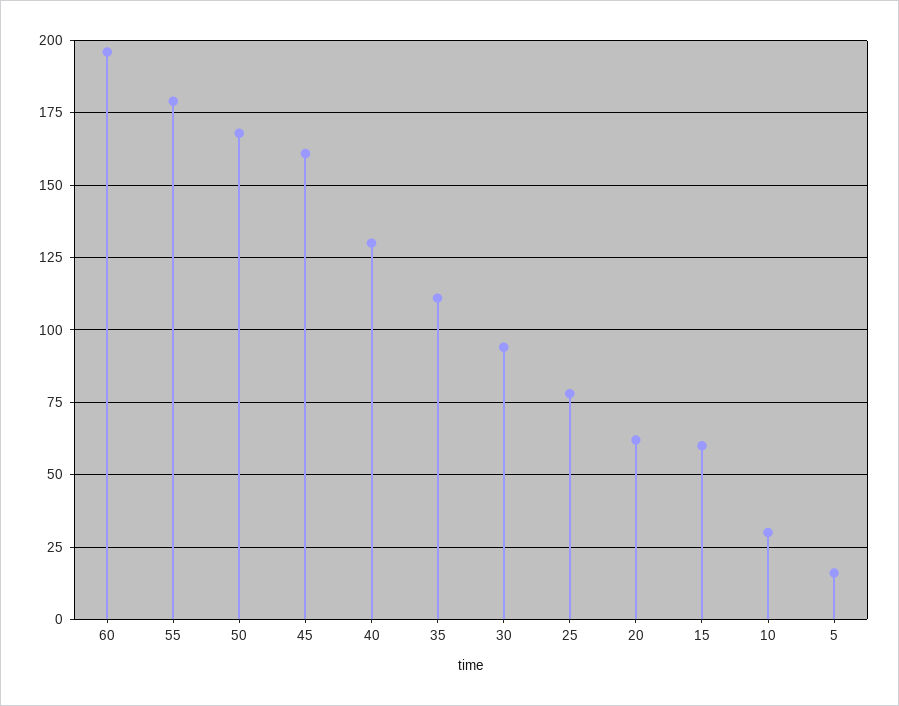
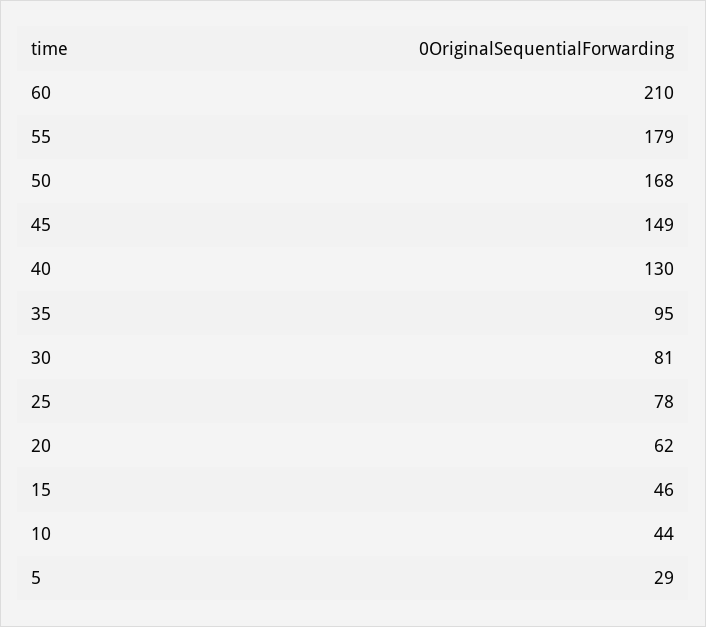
  {
-   "60": 195,
+   "60": 210,
    "55": 179,
    "50": 168,
-   "45": 160,
+   "45": 149,
    "40": 130,
-   "35": 110,
+   "35": 95,
-   "30": 95,
+   "30": 81,
    "25": 78,
    "20": 62,
-   "15": 60,
+   "15": 46,
-   "10": 30,
+   "10": 44,
-   "5": 15
+   "5": 29
  }

